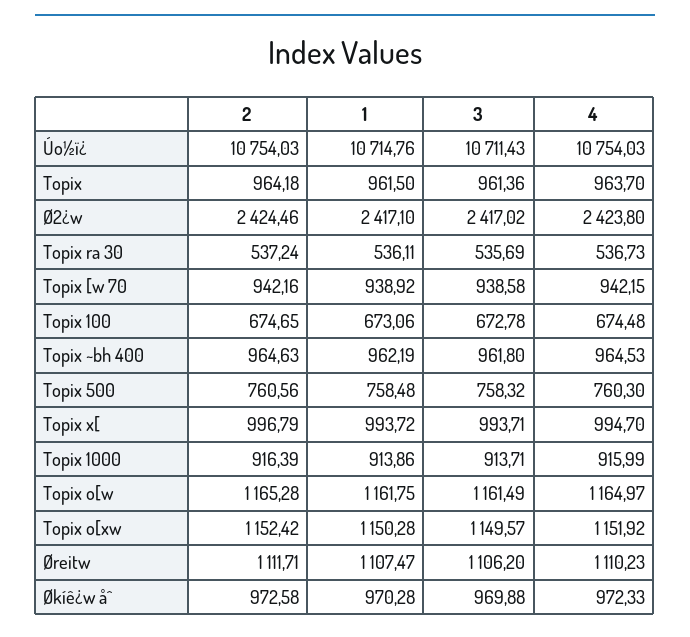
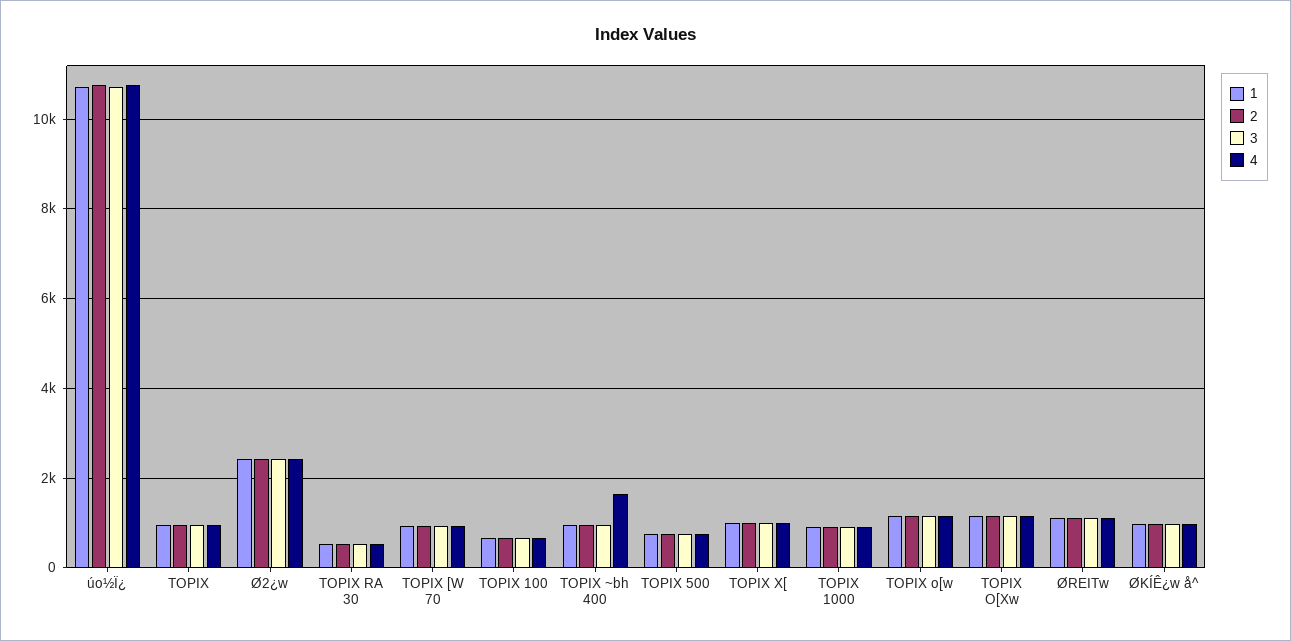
  {
    "2": {
      "Úo½ï¿": 10754.03,
      "Topix": 964.18,
      "Ø2¿w": 2424.46,
      "Topix ra 30": 537.24,
      "Topix [w 70": 942.16,
      "Topix 100": 674.65,
      "Topix ~bh 400": 964.63,
      "Topix 500": 760.56,
      "Topix x[": 996.79,
      "Topix 1000": 916.39,
      "Topix o[w": 1165.28,
      "Topix o[xw": 1152.42,
      "Øreitw": 1111.71,
      "Økíê¿w å^": 972.58
    },
    "1": {
      "Úo½ï¿": 10714.76,
      "Topix": 961.5,
      "Ø2¿w": 2417.1,
      "Topix ra 30": 536.11,
      "Topix [w 70": 938.92,
      "Topix 100": 673.06,
      "Topix ~bh 400": 962.19,
      "Topix 500": 758.48,
      "Topix x[": 993.72,
      "Topix 1000": 913.86,
      "Topix o[w": 1161.75,
      "Topix o[xw": 1150.28,
      "Øreitw": 1107.47,
      "Økíê¿w å^": 970.28
    },
    "3": {
      "Úo½ï¿": 10711.43,
      "Topix": 961.36,
      "Ø2¿w": 2417.02,
      "Topix ra 30": 535.69,
      "Topix [w 70": 938.58,
      "Topix 100": 672.78,
      "Topix ~bh 400": 961.8,
      "Topix 500": 758.32,
      "Topix x[": 993.71,
      "Topix 1000": 913.71,
      "Topix o[w": 1161.49,
      "Topix o[xw": 1149.57,
      "Øreitw": 1106.2,
      "Økíê¿w å^": 969.88
    },
    "4": {
      "Úo½ï¿": 10754.03,
      "Topix": 963.7,
      "Ø2¿w": 2423.8,
      "Topix ra 30": 536.73,
      "Topix [w 70": 942.15,
      "Topix 100": 674.48,
-     "Topix ~bh 400": 964.53,
+     "Topix ~bh 400": 1600,
      "Topix 500": 760.3,
      "Topix x[": 994.7,
      "Topix 1000": 915.99,
      "Topix o[w": 1164.97,
      "Topix o[xw": 1151.92,
      "Øreitw": 1110.23,
      "Økíê¿w å^": 972.33
    }
  }

